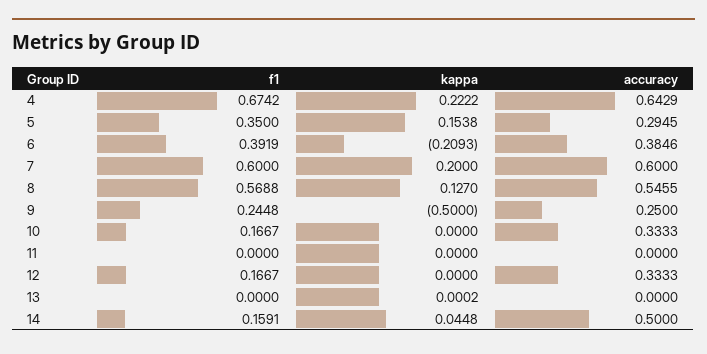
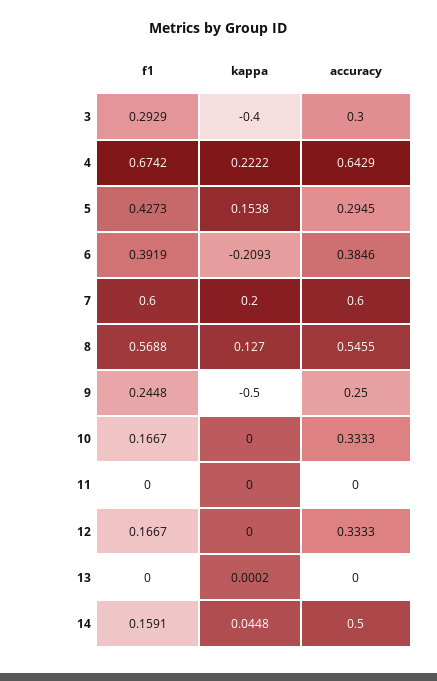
  {
    "f1": {
      "4": 0.6742,
-     "5": 0.35,
+     "5": 0.4273,
      "6": 0.3919,
      "7": 0.6,
      "8": 0.5688,
      "9": 0.2448,
      "10": 0.1667,
      "11": 0,
      "12": 0.1667,
      "13": 0,
-     "14": 0.1591
+     "14": 0.1591,
+     "3": 0.2929
    },
    "kappa": {
      "4": 0.2222,
      "5": 0.1538,
      "6": -0.2093,
      "7": 0.2,
      "8": 0.127,
      "9": -0.5,
      "10": 0,
      "11": 0,
      "12": 0,
      "13": 0.0002,
-     "14": 0.0448
+     "14": 0.0448,
+     "3": -0.4
    },
    "accuracy": {
      "4": 0.6429,
      "5": 0.2945,
      "6": 0.3846,
      "7": 0.6,
      "8": 0.5455,
      "9": 0.25,
      "10": 0.3333,
      "11": 0,
      "12": 0.3333,
      "13": 0,
-     "14": 0.5
+     "14": 0.5,
+     "3": 0.3
    }
  }

